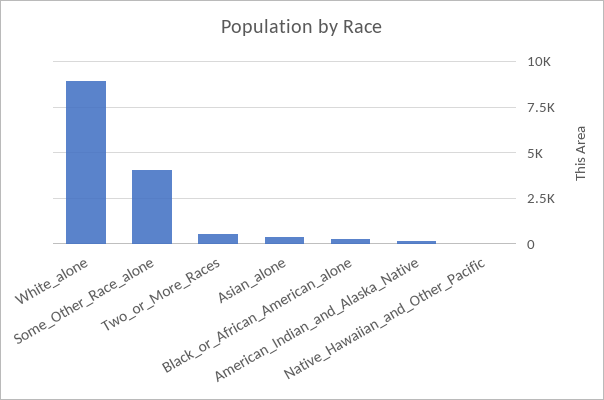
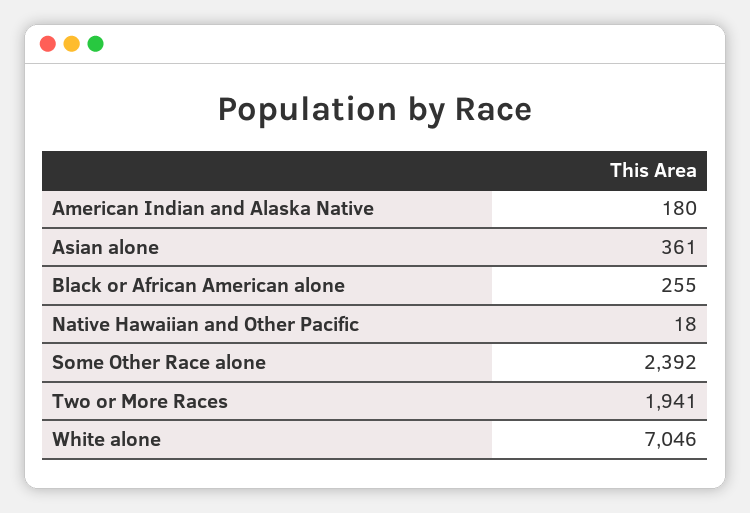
  {
-   "White_alone": 9000,
+   "White_alone": 7046,
-   "Some_Other_Race_alone": 4000,
+   "Some_Other_Race_alone": 2392,
-   "Two_or_More_Races": 500,
+   "Two_or_More_Races": 1941,
    "Asian_alone": 361,
    "Black_or_African_American_alone": 255,
    "American_Indian_and_Alaska_Native": 180,
    "Native_Hawaiian_and_Other_Pacific": 18
  }

